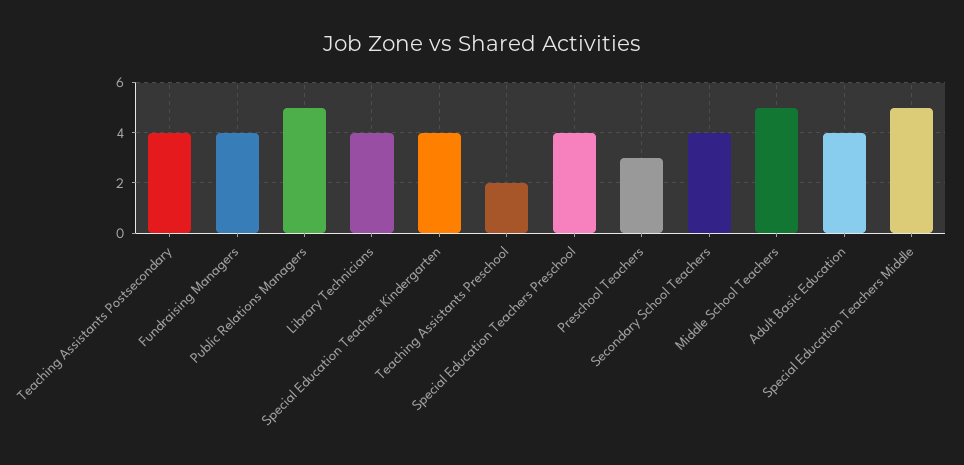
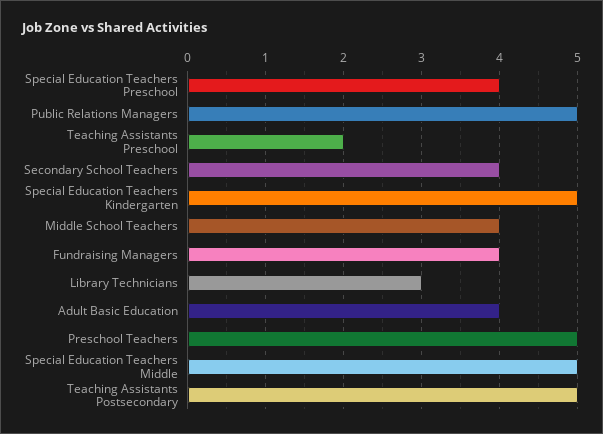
  {
-   "Teaching Assistants Postsecondary": 4,
+   "Teaching Assistants Postsecondary": 5,
    "Fundraising Managers": 4,
    "Public Relations Managers": 5,
-   "Library Technicians": 4,
+   "Library Technicians": 3,
-   "Special Education Teachers Kindergarten": 4,
+   "Special Education Teachers Kindergarten": 5,
    "Teaching Assistants Preschool": 2,
    "Special Education Teachers Preschool": 4,
-   "Preschool Teachers": 3,
+   "Preschool Teachers": 5,
    "Secondary School Teachers": 4,
-   "Middle School Teachers": 5,
+   "Middle School Teachers": 4,
    "Adult Basic Education": 4,
    "Special Education Teachers Middle": 5
  }

